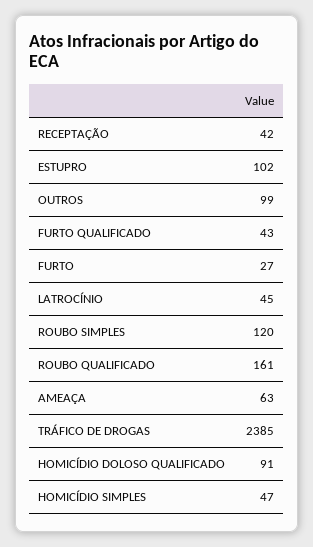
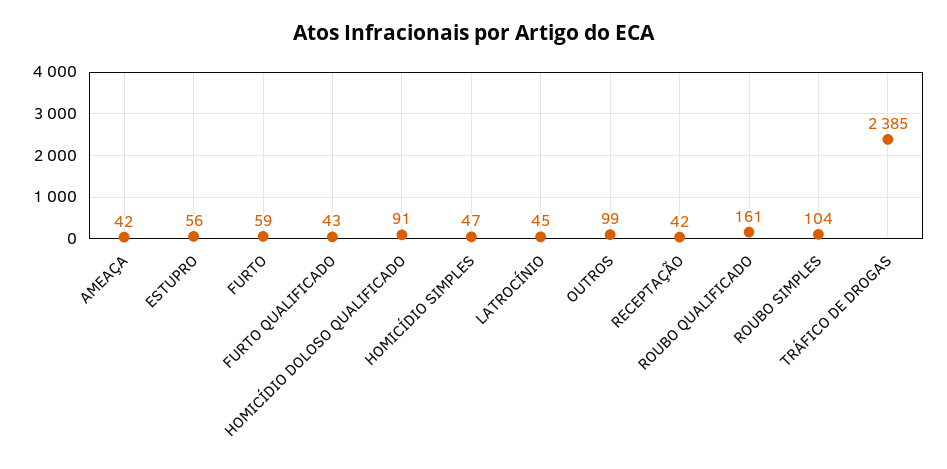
  {
    "RECEPTAÇÃO": 42,
-   "ESTUPRO": 102,
+   "ESTUPRO": 56,
    "OUTROS": 99,
    "FURTO QUALIFICADO": 43,
-   "FURTO": 27,
+   "FURTO": 59,
    "LATROCÍNIO": 45,
-   "ROUBO SIMPLES": 120,
+   "ROUBO SIMPLES": 104,
    "ROUBO QUALIFICADO": 161,
-   "AMEAÇA": 63,
+   "AMEAÇA": 42,
    "TRÁFICO DE DROGAS": 2385,
    "HOMICÍDIO DOLOSO QUALIFICADO": 91,
    "HOMICÍDIO SIMPLES": 47
  }

